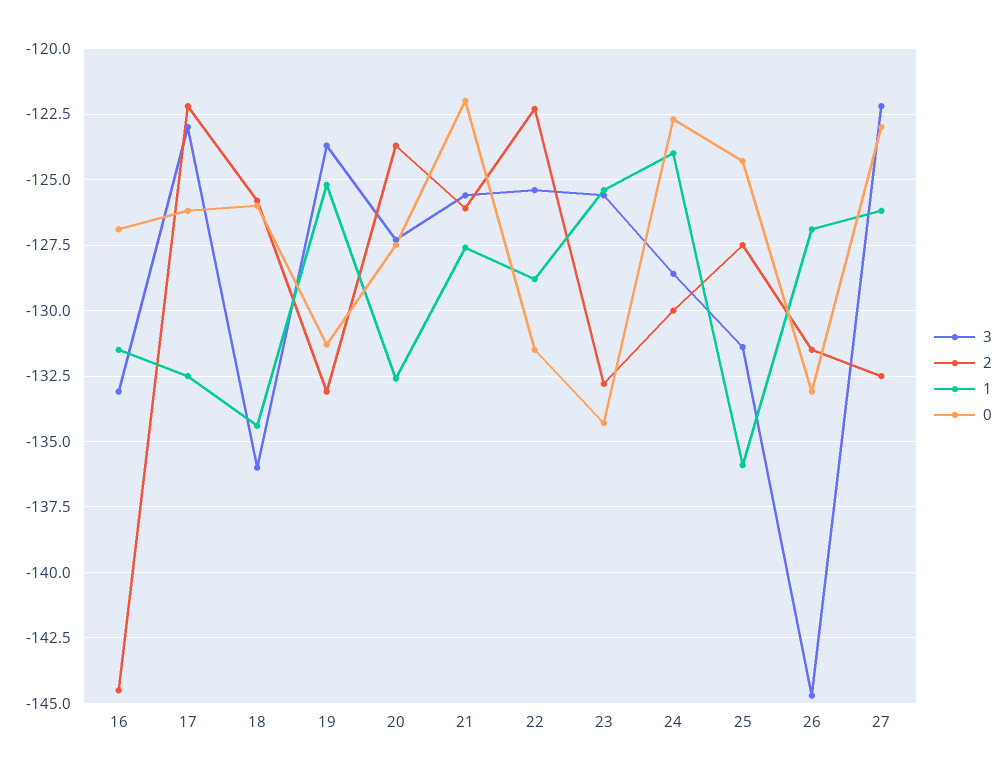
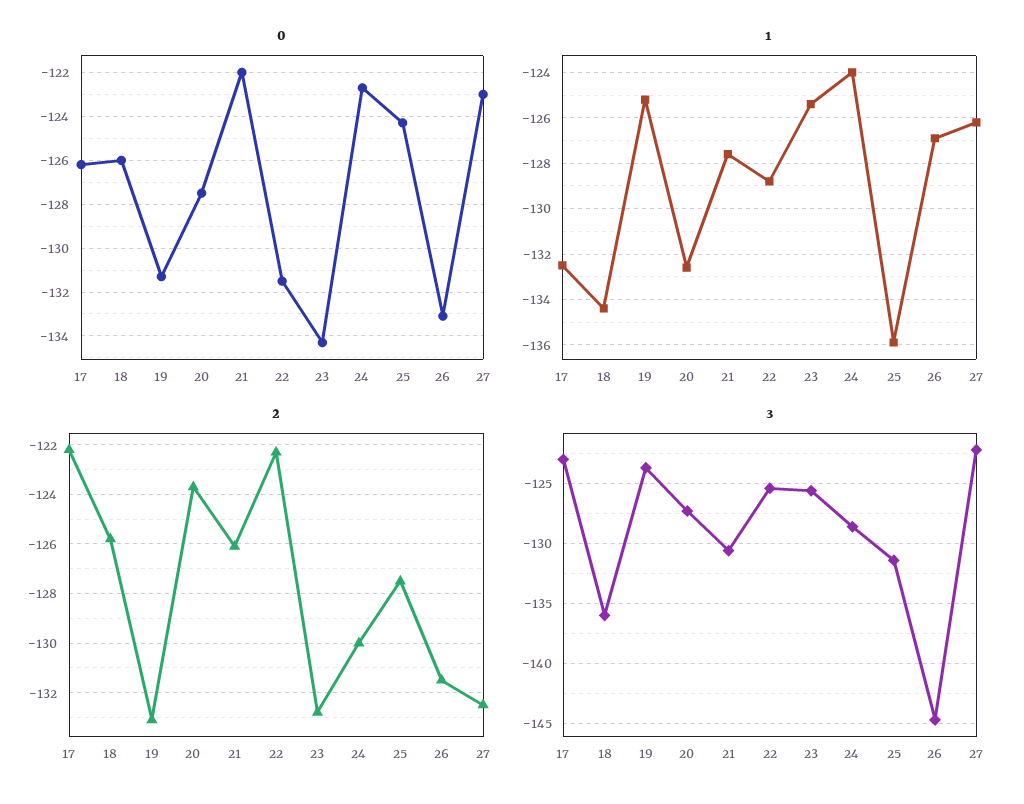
  {
    "3": {
-     "16": -133,
      "17": -123,
      "18": -136,
      "19": -123.5,
      "20": -127.5,
-     "21": -125.5,
+     "21": -130.5,
      "22": -125.5,
      "23": -125.5,
      "24": -128.5,
      "25": -131.5,
      "26": -144.5,
      "27": -122
    },
    "2": {
-     "16": -144.5,
      "17": -122,
      "18": -126,
      "19": -133,
      "20": -123.5,
      "21": -126,
      "22": -122.5,
      "23": -133,
      "24": -130,
      "25": -127.5,
      "26": -131.5,
      "27": -132.5
    },
    "1": {
-     "16": -131.5,
      "17": -132.5,
      "18": -134.5,
      "19": -125,
      "20": -132.5,
      "21": -127.5,
      "22": -129,
      "23": -125.5,
      "24": -124,
      "25": -136,
      "26": -127,
      "27": -126
    },
    "0": {
-     "16": -127,
      "17": -126,
      "18": -126,
      "19": -131.5,
      "20": -127.5,
      "21": -122,
      "22": -131.5,
      "23": -134.5,
      "24": -122.5,
      "25": -124.5,
      "26": -133,
      "27": -123
    }
  }

